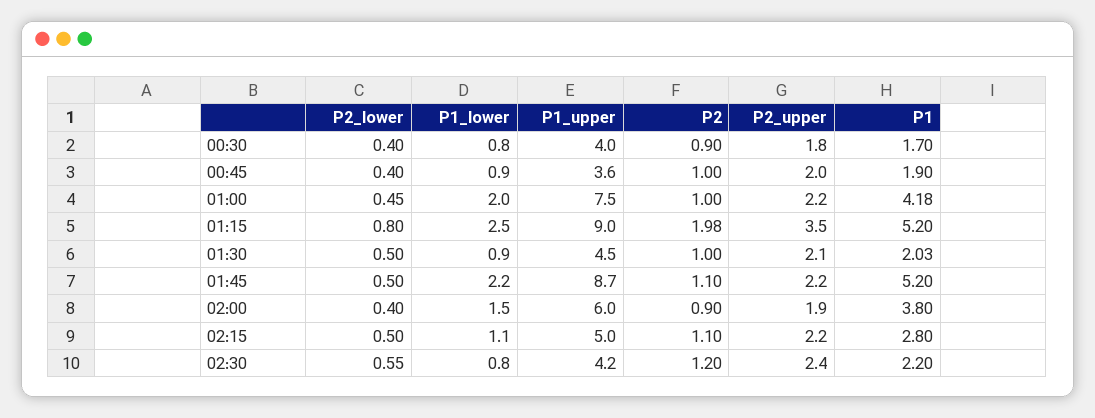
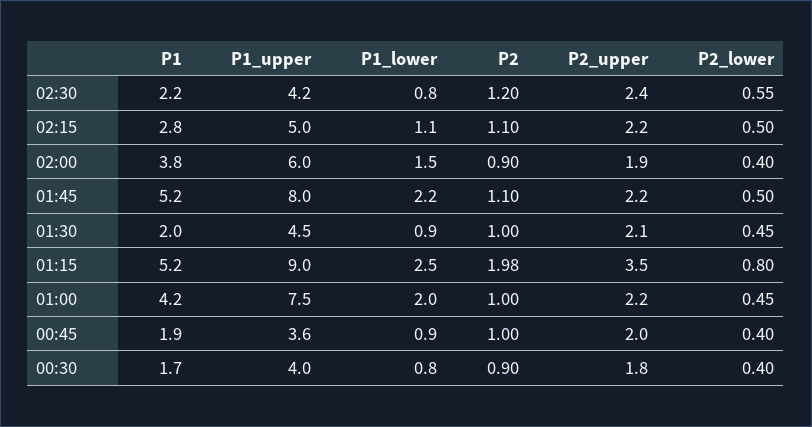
  {
    "P2_lower": {
      "00:30": 0.4,
      "00:45": 0.4,
      "01:00": 0.45,
      "01:15": 0.8,
-     "01:30": 0.5,
+     "01:30": 0.45,
      "01:45": 0.5,
      "02:00": 0.4,
      "02:15": 0.5,
      "02:30": 0.55
    },
    "P1_lower": {
      "00:30": 0.8,
      "00:45": 0.9,
      "01:00": 2,
      "01:15": 2.5,
      "01:30": 0.9,
      "01:45": 2.2,
      "02:00": 1.5,
      "02:15": 1.1,
      "02:30": 0.8
    },
    "P1_upper": {
      "00:30": 4,
      "00:45": 3.6,
      "01:00": 7.5,
      "01:15": 9,
      "01:30": 4.5,
-     "01:45": 8.7,
+     "01:45": 8,
      "02:00": 6,
      "02:15": 5,
      "02:30": 4.2
    },
    "P2": {
      "00:30": 0.9,
      "00:45": 1,
      "01:00": 1,
      "01:15": 1.98,
      "01:30": 1,
      "01:45": 1.1,
      "02:00": 0.9,
      "02:15": 1.1,
      "02:30": 1.2
    },
    "P2_upper": {
      "00:30": 1.8,
      "00:45": 2,
      "01:00": 2.2,
      "01:15": 3.5,
      "01:30": 2.1,
      "01:45": 2.2,
      "02:00": 1.9,
      "02:15": 2.2,
      "02:30": 2.4
    },
    "P1": {
      "00:30": 1.7,
      "00:45": 1.9,
      "01:00": 4.18,
      "01:15": 5.2,
      "01:30": 2.03,
      "01:45": 5.2,
      "02:00": 3.8,
      "02:15": 2.8,
      "02:30": 2.2
    }
  }

